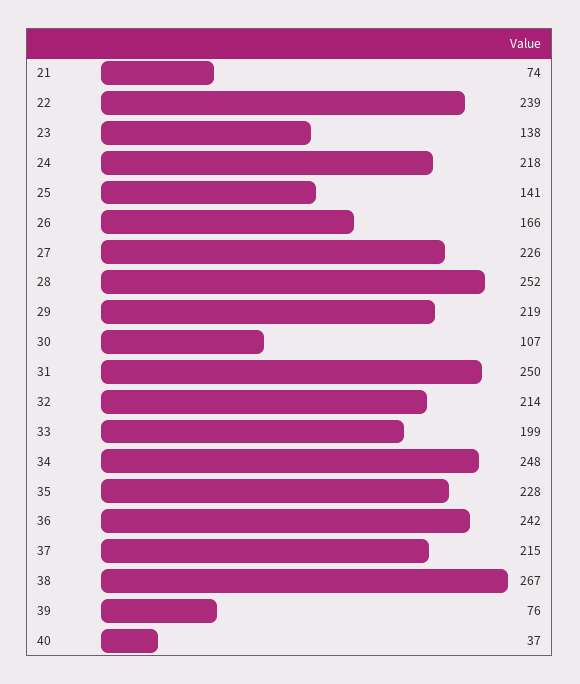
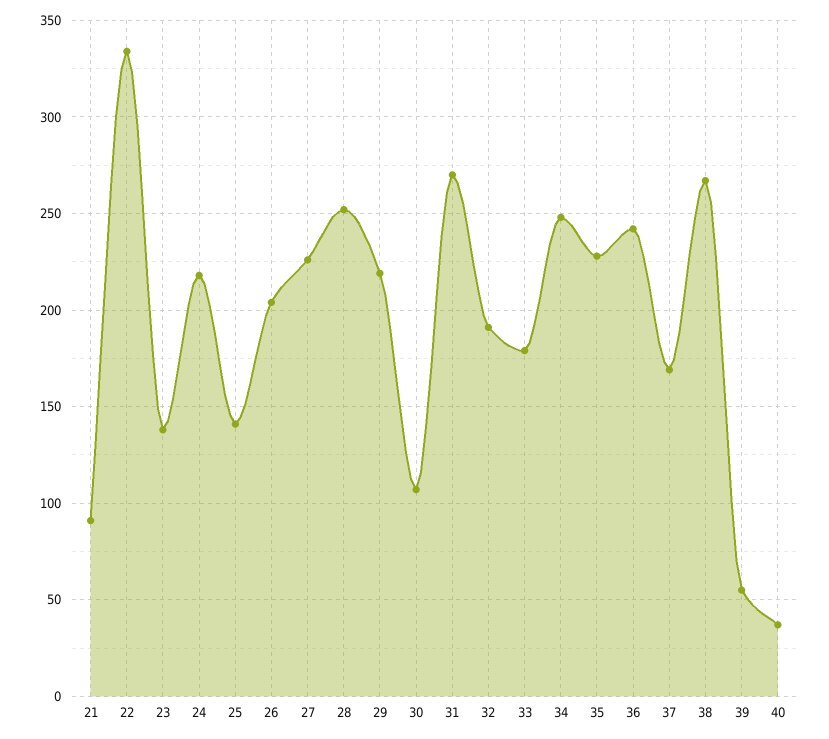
  {
-   "21": 74,
+   "21": 90,
-   "22": 239,
+   "22": 335,
    "23": 138,
    "24": 218,
    "25": 141,
-   "26": 166,
+   "26": 205,
    "27": 226,
    "28": 252,
    "29": 219,
    "30": 107,
-   "31": 250,
+   "31": 270,
-   "32": 214,
+   "32": 190,
-   "33": 199,
+   "33": 180,
    "34": 248,
    "35": 228,
    "36": 242,
-   "37": 215,
+   "37": 170,
    "38": 267,
-   "39": 76,
+   "39": 55,
    "40": 37
  }

